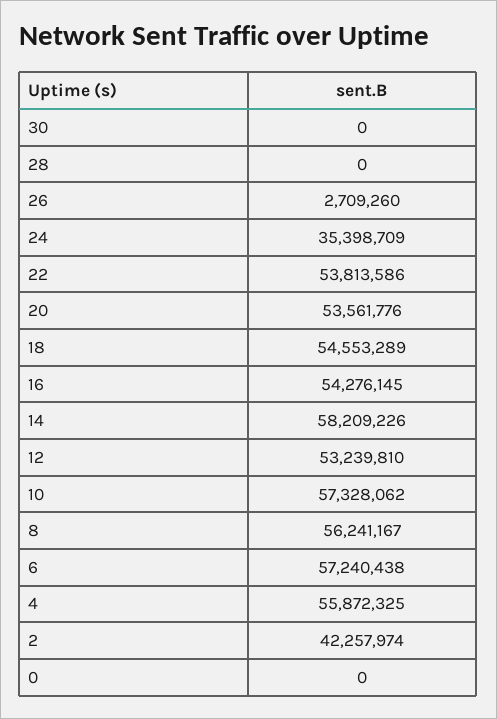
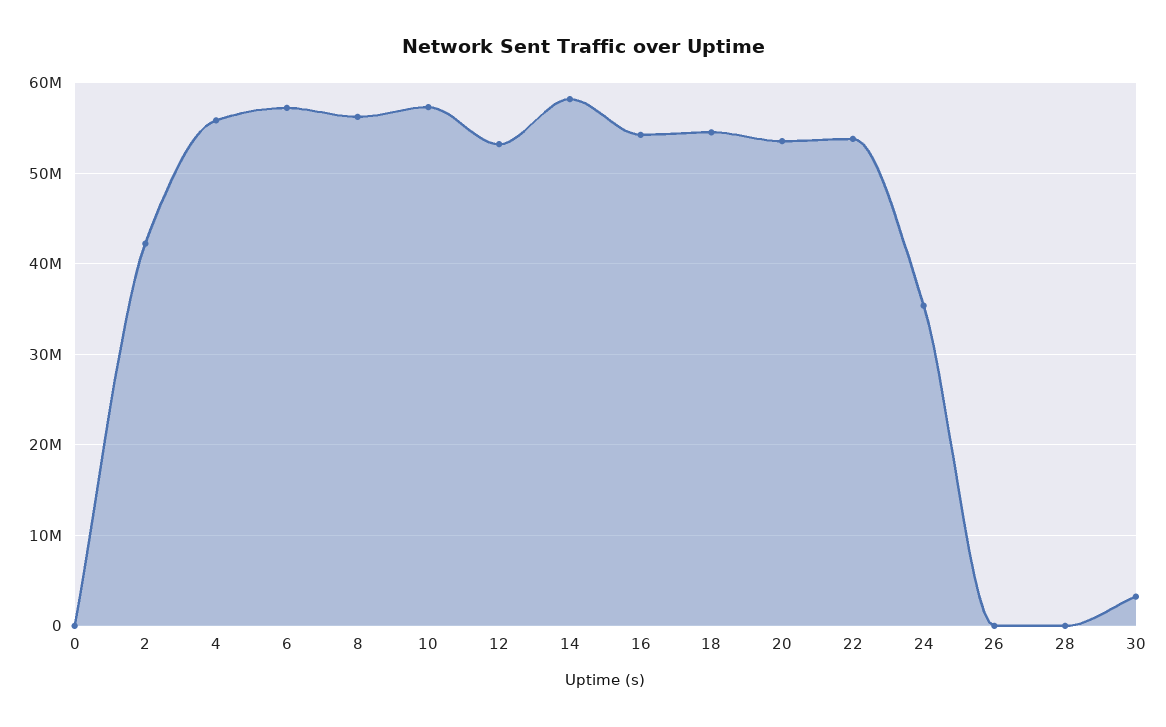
  {
-   "30": 0,
+   "30": 3000000,
    "28": 0,
-   "26": 2709260,
+   "26": 0,
    "24": 35398709,
    "22": 53813586,
    "20": 53561776,
    "18": 54553289,
    "16": 54276145,
    "14": 58209226,
    "12": 53239810,
    "10": 57328062,
    "8": 56241167,
    "6": 57240438,
    "4": 55872325,
    "2": 42257974,
    "0": 0
  }

